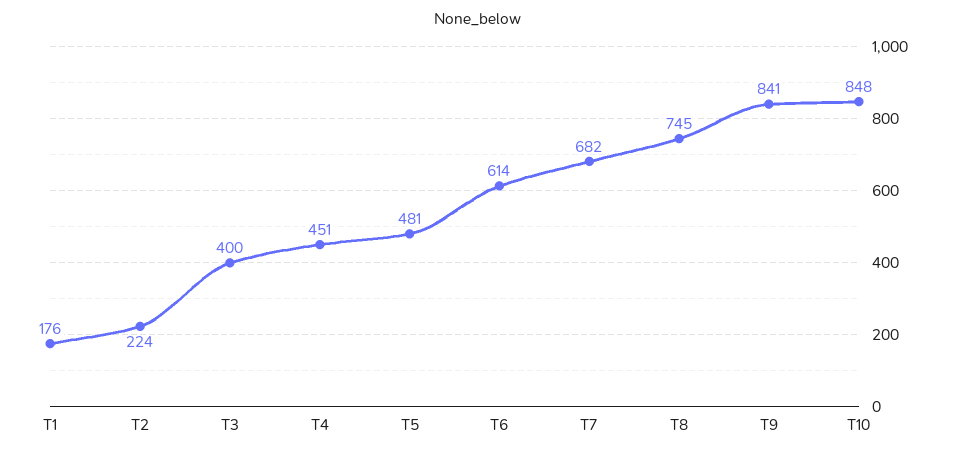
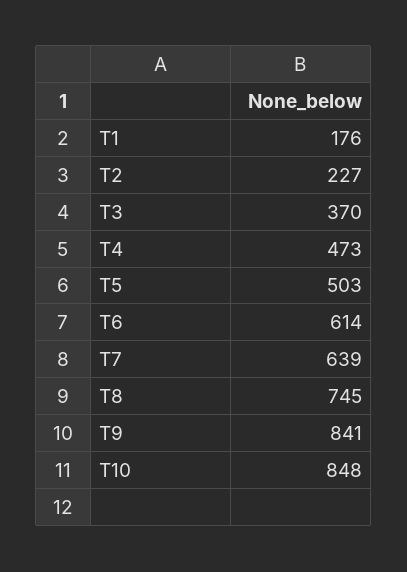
  {
    "T1": 176,
-   "T2": 224,
+   "T2": 227,
-   "T3": 400,
+   "T3": 370,
-   "T4": 451,
+   "T4": 473,
-   "T5": 481,
+   "T5": 503,
    "T6": 614,
-   "T7": 682,
+   "T7": 639,
    "T8": 745,
    "T9": 841,
    "T10": 848
  }

